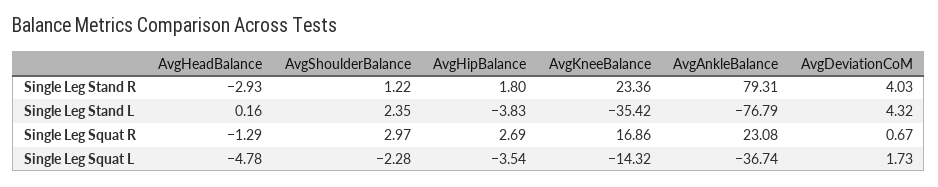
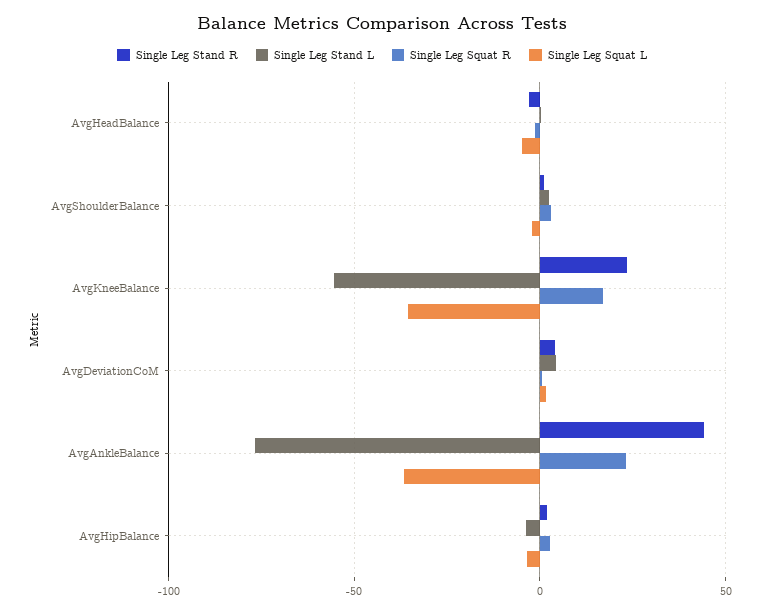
  {
    "Single Leg Stand R": {
      "AvgHeadBalance": -2.93,
      "AvgShoulderBalance": 1.22,
      "AvgHipBalance": 1.8,
      "AvgKneeBalance": 23.36,
-     "AvgAnkleBalance": 79.31,
+     "AvgAnkleBalance": 45,
      "AvgDeviationCoM": 4.03
    },
    "Single Leg Stand L": {
      "AvgHeadBalance": 0.16,
      "AvgShoulderBalance": 2.35,
      "AvgHipBalance": -3.83,
-     "AvgKneeBalance": -35.42,
+     "AvgKneeBalance": -55,
      "AvgAnkleBalance": -76.79,
      "AvgDeviationCoM": 4.32
    },
    "Single Leg Squat R": {
      "AvgHeadBalance": -1.29,
      "AvgShoulderBalance": 2.97,
      "AvgHipBalance": 2.69,
      "AvgKneeBalance": 16.86,
      "AvgAnkleBalance": 23.08,
      "AvgDeviationCoM": 0.67
    },
    "Single Leg Squat L": {
      "AvgHeadBalance": -4.78,
      "AvgShoulderBalance": -2.28,
      "AvgHipBalance": -3.54,
-     "AvgKneeBalance": -14.32,
+     "AvgKneeBalance": -35,
      "AvgAnkleBalance": -36.74,
      "AvgDeviationCoM": 1.73
    }
  }

